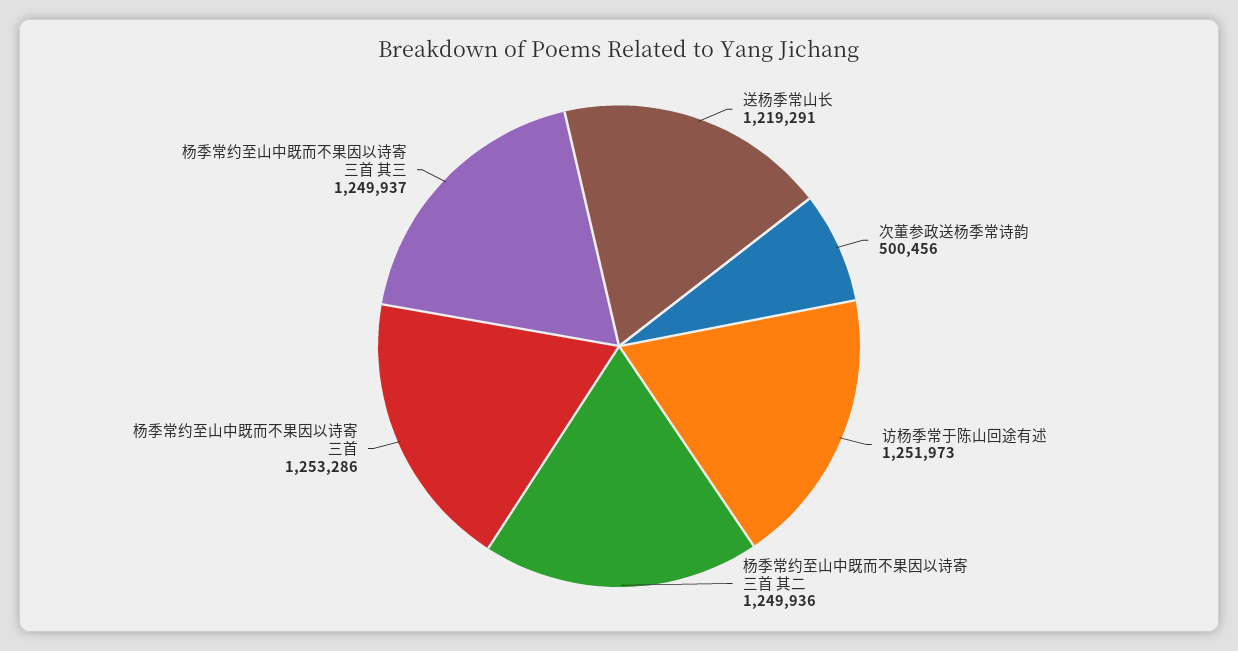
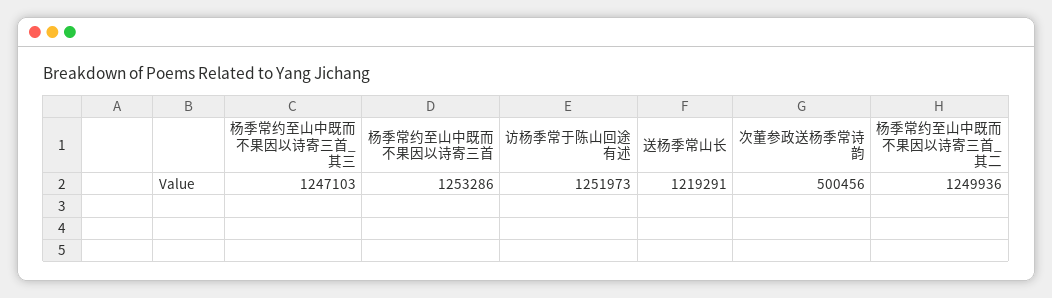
  {
    "送杨季常山长": 1219291,
    "次董参政送杨季常诗韵": 500456,
    "访杨季常于陈山回途有述": 1251973,
    "杨季常约至山中既而不果因以诗寄三首 其二": 1249936,
    "杨季常约至山中既而不果因以诗寄三首": 1253286,
-   "杨季常约至山中既而不果因以诗寄三首 其三": 1249937
+   "杨季常约至山中既而不果因以诗寄三首 其三": 1247103
  }

